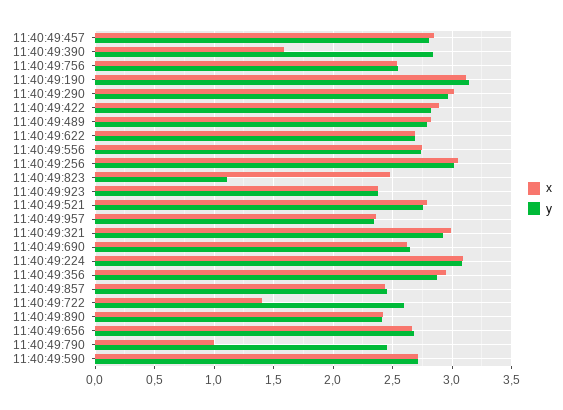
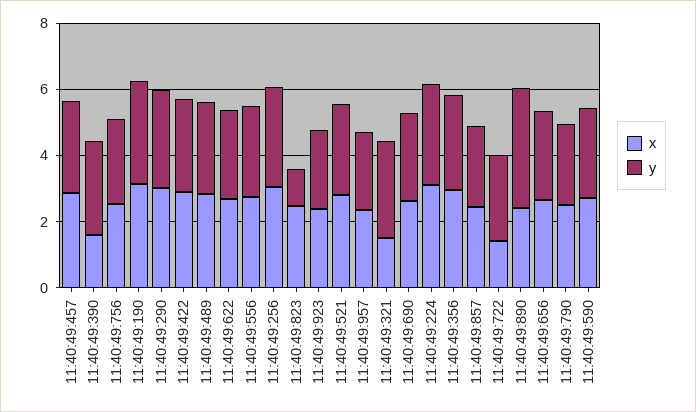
  {
    "x": {
      "11:40:49:457": 2.9,
      "11:40:49:390": 1.6,
      "11:40:49:756": 2.5,
      "11:40:49:190": 3.1,
      "11:40:49:290": 3,
      "11:40:49:422": 2.9,
      "11:40:49:489": 2.8,
      "11:40:49:622": 2.7,
      "11:40:49:556": 2.8,
      "11:40:49:256": 3.1,
      "11:40:49:823": 2.5,
      "11:40:49:923": 2.4,
      "11:40:49:521": 2.8,
      "11:40:49:957": 2.4,
-     "11:40:49:321": 3,
+     "11:40:49:321": 1.5,
      "11:40:49:690": 2.6,
      "11:40:49:224": 3.1,
      "11:40:49:356": 3,
      "11:40:49:857": 2.4,
      "11:40:49:722": 1.4,
      "11:40:49:890": 2.4,
      "11:40:49:656": 2.7,
-     "11:40:49:790": 1,
+     "11:40:49:790": 2.5,
      "11:40:49:590": 2.7
    },
    "y": {
      "11:40:49:457": 2.8,
      "11:40:49:390": 2.8,
      "11:40:49:756": 2.6,
      "11:40:49:190": 3.1,
      "11:40:49:290": 3,
      "11:40:49:422": 2.8,
      "11:40:49:489": 2.8,
      "11:40:49:622": 2.7,
      "11:40:49:556": 2.7,
      "11:40:49:256": 3,
      "11:40:49:823": 1.1,
      "11:40:49:923": 2.4,
      "11:40:49:521": 2.8,
      "11:40:49:957": 2.3,
      "11:40:49:321": 2.9,
      "11:40:49:690": 2.7,
      "11:40:49:224": 3.1,
      "11:40:49:356": 2.9,
      "11:40:49:857": 2.5,
      "11:40:49:722": 2.6,
-     "11:40:49:890": 2.4,
+     "11:40:49:890": 3.5,
      "11:40:49:656": 2.7,
      "11:40:49:790": 2.5,
      "11:40:49:590": 2.7
    }
  }

